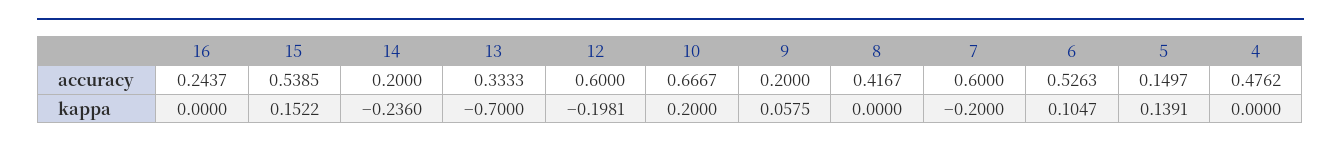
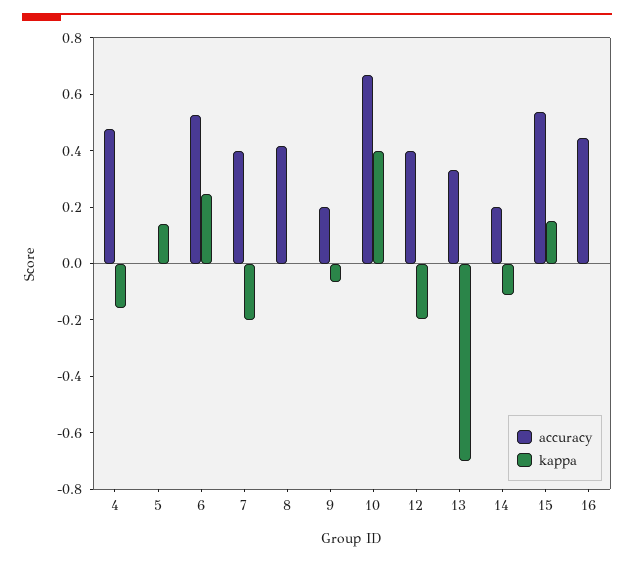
  {
    "accuracy": {
-     "16": 0.2437,
+     "16": 0.45,
      "15": 0.5385,
      "14": 0.2,
      "13": 0.3333,
-     "12": 0.6,
+     "12": 0.4,
      "10": 0.6667,
      "9": 0.2,
      "8": 0.4167,
-     "7": 0.6,
+     "7": 0.4,
      "6": 0.5263,
-     "5": 0.1497,
+     "5": 0,
      "4": 0.4762
    },
    "kappa": {
      "16": 0,
      "15": 0.1522,
-     "14": -0.236,
+     "14": -0.1,
      "13": -0.7,
      "12": -0.1981,
-     "10": 0.2,
+     "10": 0.4,
-     "9": 0.0575,
+     "9": -0.05,
      "8": 0,
      "7": -0.2,
-     "6": 0.1047,
+     "6": 0.25,
      "5": 0.1391,
-     "4": 0
+     "4": -0.15
    }
  }

